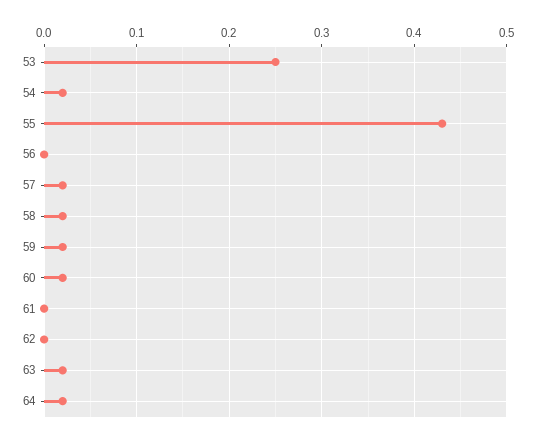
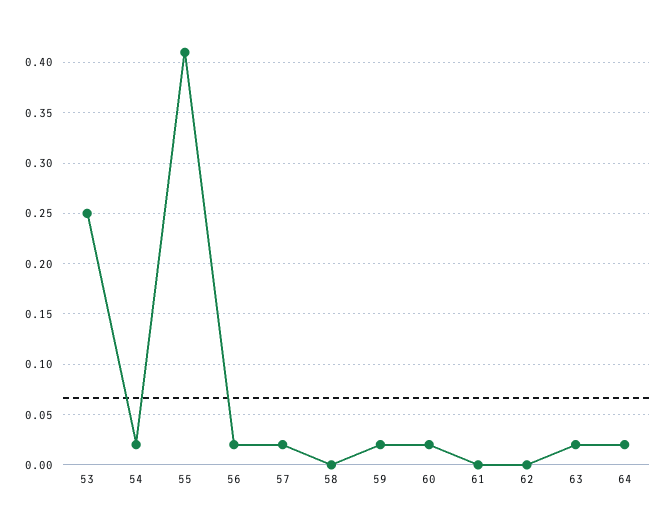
  {
    "53": 0.25,
    "54": 0.02,
-   "55": 0.43,
+   "55": 0.41,
-   "56": 0,
+   "56": 0.02,
    "57": 0.02,
-   "58": 0.02,
+   "58": 0,
    "59": 0.02,
    "60": 0.02,
    "61": 0,
    "62": 0,
    "63": 0.02,
    "64": 0.02
  }

